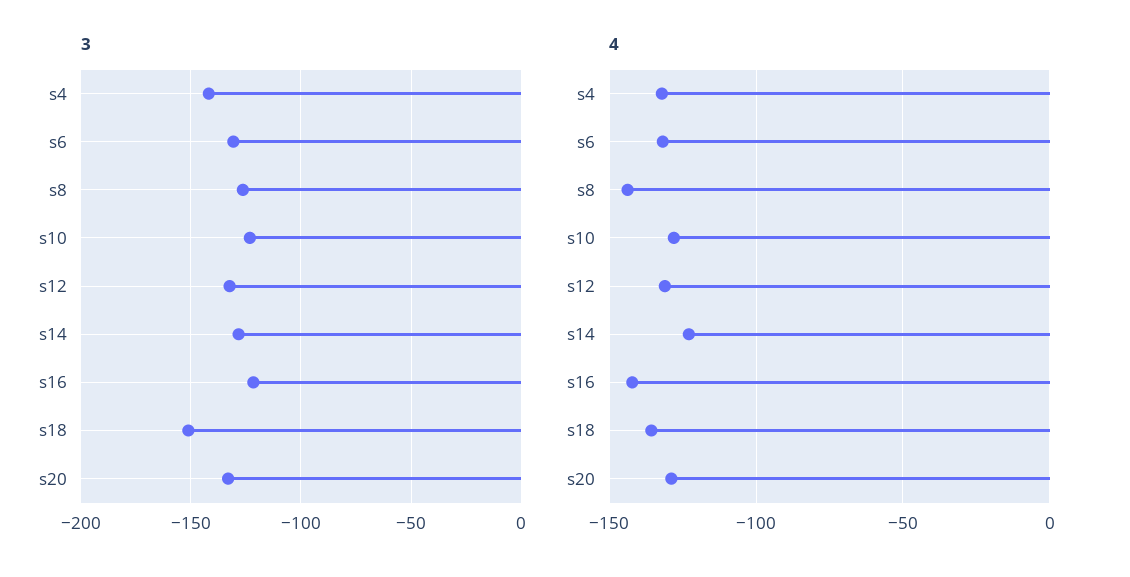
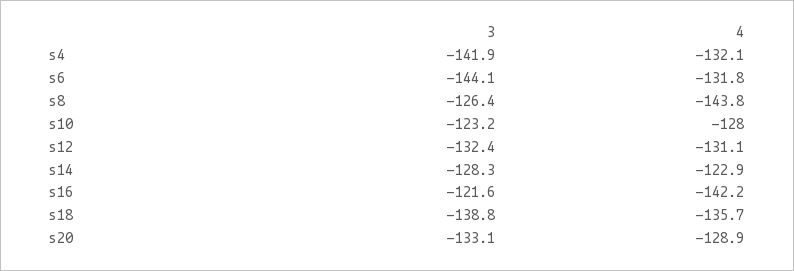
  {
    "3": {
      "s4": -141.9,
-     "s6": -130,
+     "s6": -144.1,
      "s8": -126.4,
      "s10": -123.2,
      "s12": -132.4,
      "s14": -128.3,
      "s16": -121.6,
-     "s18": -150,
+     "s18": -138.8,
      "s20": -133.1
    },
    "4": {
      "s4": -132.1,
      "s6": -131.8,
      "s8": -143.8,
      "s10": -128,
      "s12": -131.1,
      "s14": -122.9,
      "s16": -142.2,
      "s18": -135.7,
      "s20": -128.9
    }
  }

